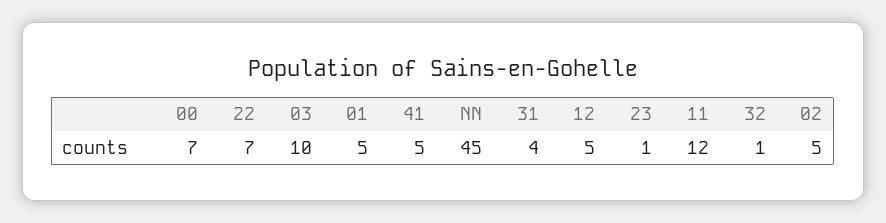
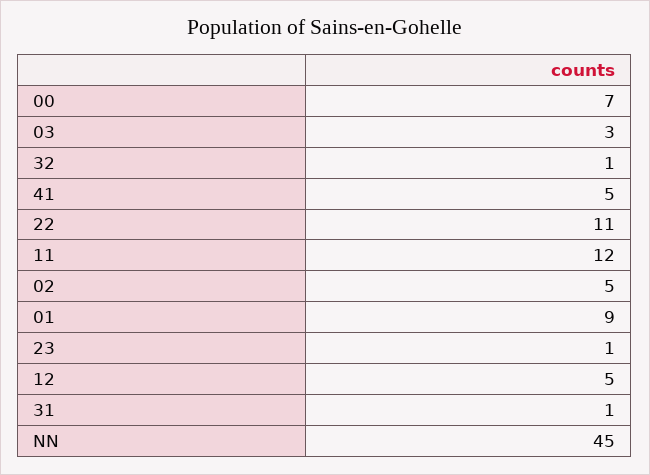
  {
    "00": 7,
-   "22": 7,
+   "22": 11,
-   "03": 10,
+   "03": 3,
-   "01": 5,
+   "01": 9,
    "41": 5,
    "NN": 45,
-   "31": 4,
+   "31": 1,
    "12": 5,
    "23": 1,
    "11": 12,
    "32": 1,
    "02": 5
  }

